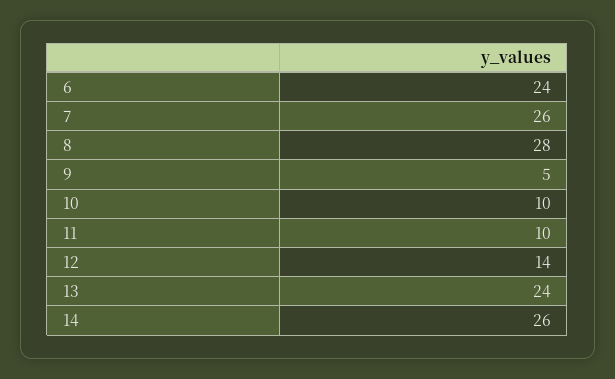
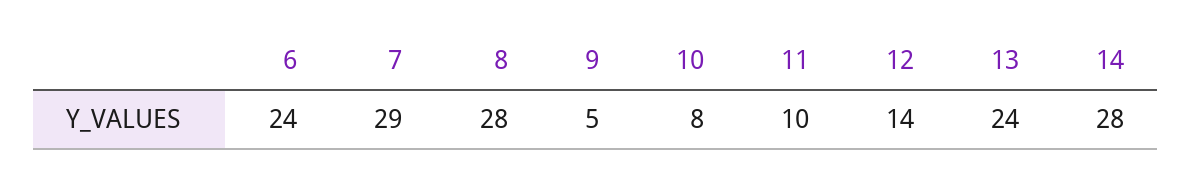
  {
    "6": 24,
-   "7": 26,
+   "7": 29,
    "8": 28,
    "9": 5,
-   "10": 10,
+   "10": 8,
    "11": 10,
    "12": 14,
    "13": 24,
-   "14": 26
+   "14": 28
  }

